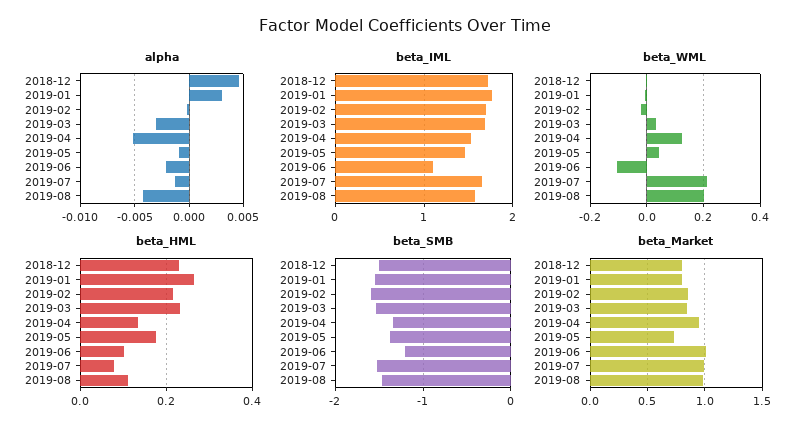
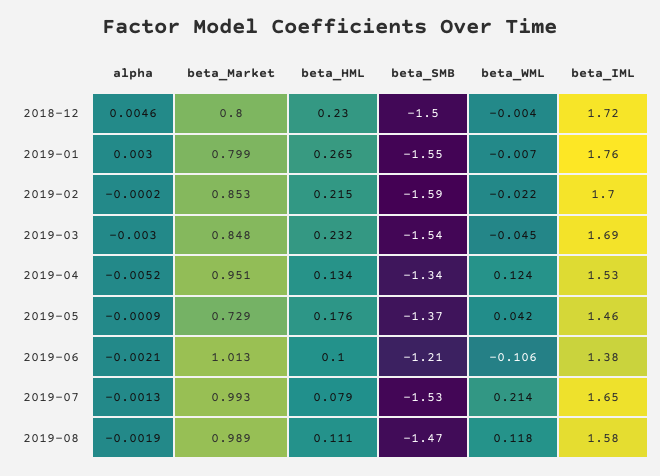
  {
    "alpha": {
      "2018-12": 0.0046,
      "2019-01": 0.003,
      "2019-02": -0.0002,
      "2019-03": -0.003,
      "2019-04": -0.0052,
      "2019-05": -0.0009,
      "2019-06": -0.0021,
      "2019-07": -0.0013,
-     "2019-08": -0.004
+     "2019-08": -0.0019
    },
    "beta_IML": {
      "2018-12": 1.72,
      "2019-01": 1.76,
      "2019-02": 1.7,
      "2019-03": 1.69,
      "2019-04": 1.53,
      "2019-05": 1.46,
-     "2019-06": 1.1,
+     "2019-06": 1.38,
      "2019-07": 1.65,
      "2019-08": 1.58
    },
    "beta_WML": {
      "2018-12": -0.004,
      "2019-01": -0.007,
      "2019-02": -0.022,
-     "2019-03": 0.025,
+     "2019-03": -0.045,
      "2019-04": 0.124,
      "2019-05": 0.042,
      "2019-06": -0.106,
      "2019-07": 0.214,
-     "2019-08": 0.2
+     "2019-08": 0.118
    },
    "beta_HML": {
      "2018-12": 0.23,
      "2019-01": 0.265,
      "2019-02": 0.215,
      "2019-03": 0.232,
      "2019-04": 0.134,
      "2019-05": 0.176,
      "2019-06": 0.1,
      "2019-07": 0.079,
      "2019-08": 0.111
    },
    "beta_SMB": {
      "2018-12": -1.5,
      "2019-01": -1.55,
      "2019-02": -1.59,
      "2019-03": -1.54,
      "2019-04": -1.34,
      "2019-05": -1.37,
      "2019-06": -1.21,
      "2019-07": -1.53,
      "2019-08": -1.47
    },
    "beta_Market": {
      "2018-12": 0.8,
      "2019-01": 0.799,
      "2019-02": 0.853,
      "2019-03": 0.848,
      "2019-04": 0.951,
      "2019-05": 0.729,
      "2019-06": 1.013,
      "2019-07": 0.993,
      "2019-08": 0.989
    }
  }

